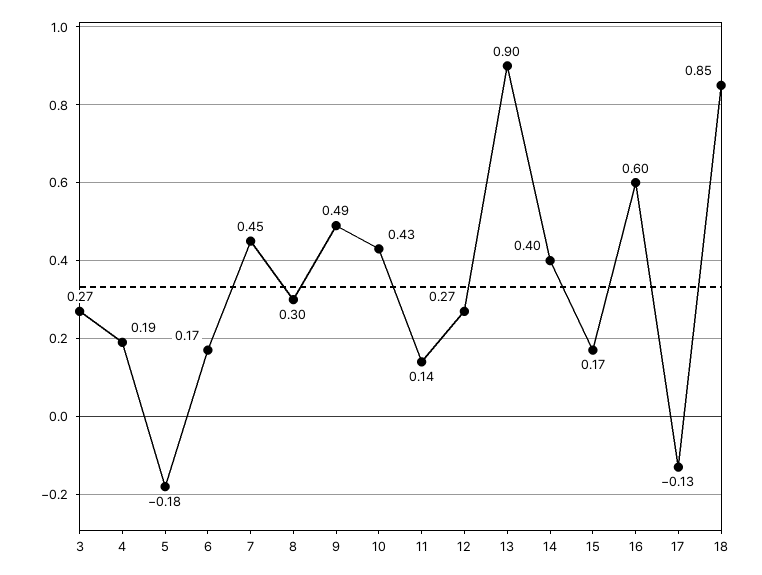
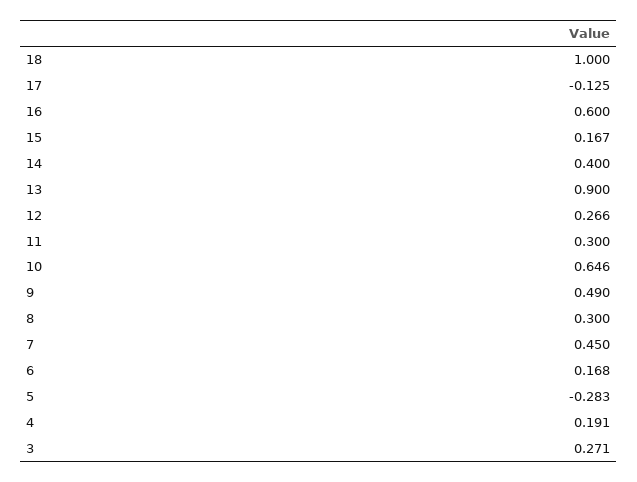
  {
    "3": 0.271,
    "4": 0.191,
-   "5": -0.18,
+   "5": -0.283,
    "6": 0.168,
    "7": 0.45,
    "8": 0.3,
    "9": 0.49,
-   "10": 0.43,
+   "10": 0.646,
-   "11": 0.14,
+   "11": 0.3,
    "12": 0.266,
    "13": 0.9,
    "14": 0.4,
    "15": 0.167,
    "16": 0.6,
    "17": -0.125,
-   "18": 0.85
+   "18": 1
  }

